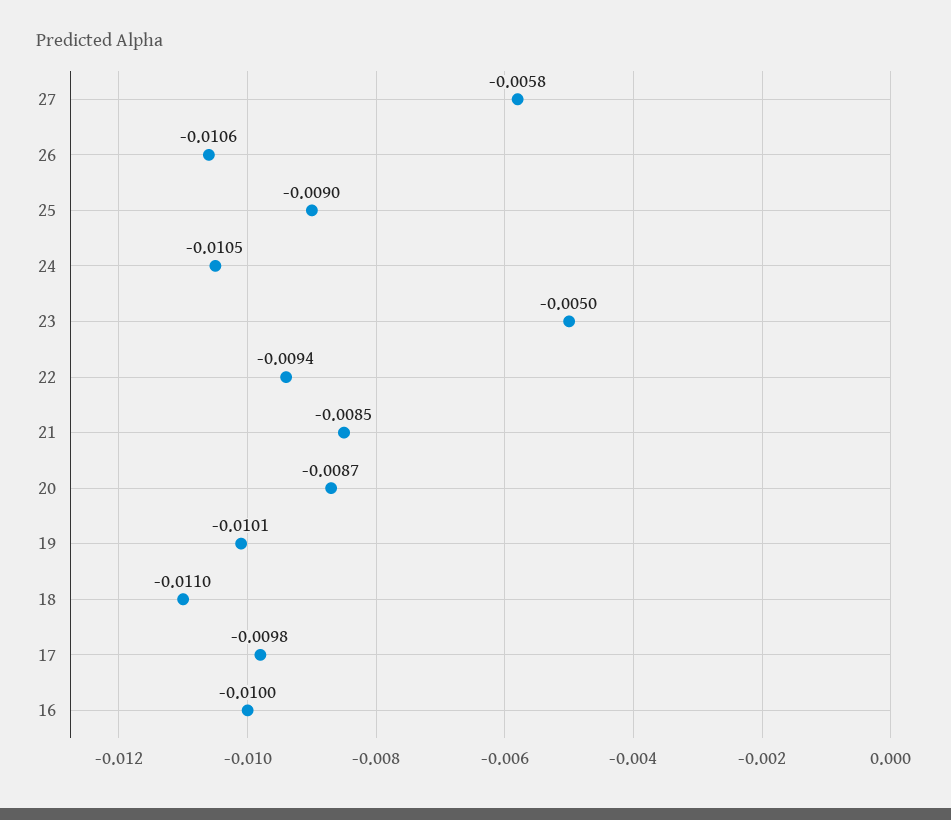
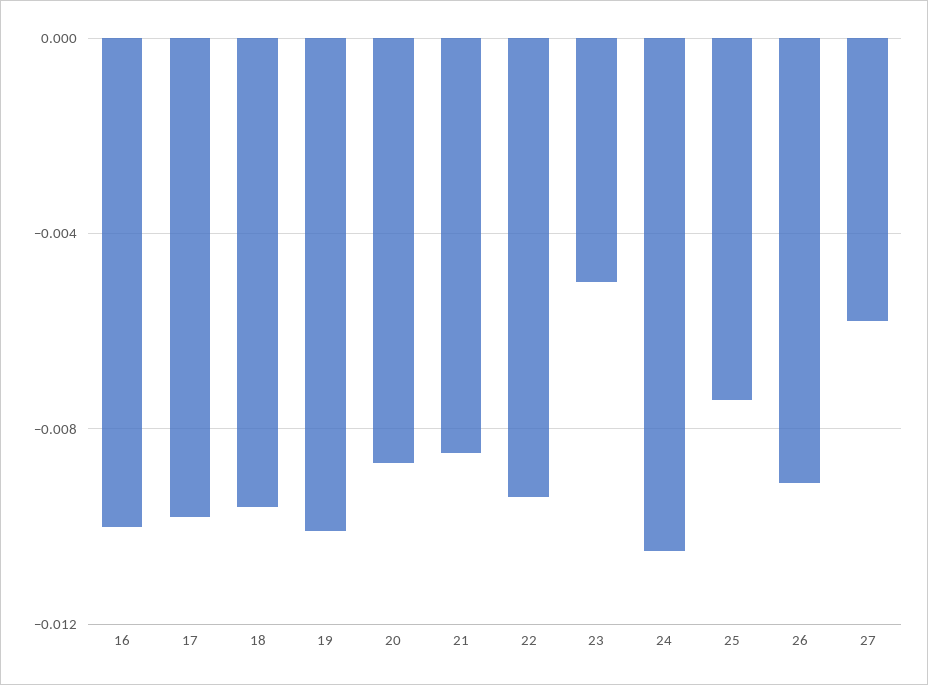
  {
    "27": -0.0058,
-   "26": -0.0106,
+   "26": -0.009,
-   "25": -0.009,
+   "25": -0.0075,
    "24": -0.0105,
    "23": -0.005,
    "22": -0.0094,
    "21": -0.0085,
    "20": -0.0087,
    "19": -0.0101,
-   "18": -0.011,
+   "18": -0.0095,
    "17": -0.0098,
    "16": -0.01
  }

